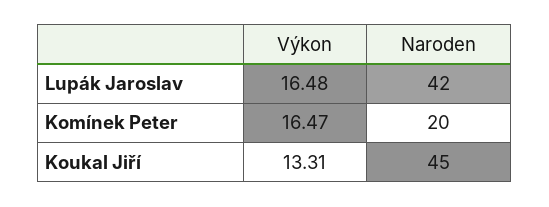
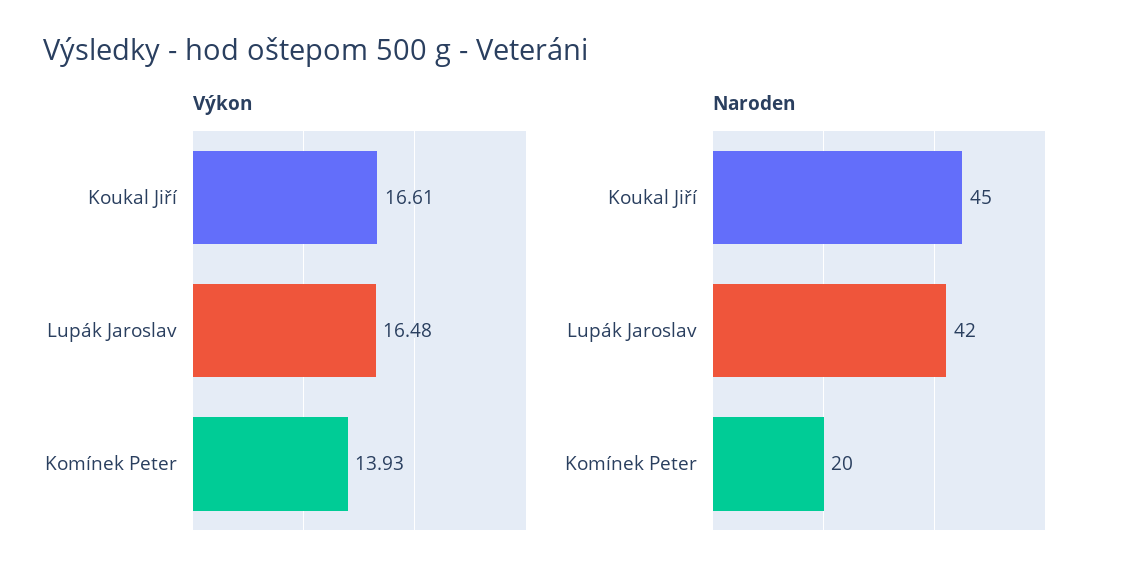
  {
    "Výkon": {
      "Lupák Jaroslav": 16.48,
-     "Komínek Peter": 16.47,
+     "Komínek Peter": 13.93,
-     "Koukal Jiří": 13.31
+     "Koukal Jiří": 16.61
    },
    "Naroden": {
      "Lupák Jaroslav": 42,
      "Komínek Peter": 20,
      "Koukal Jiří": 45
    }
  }

